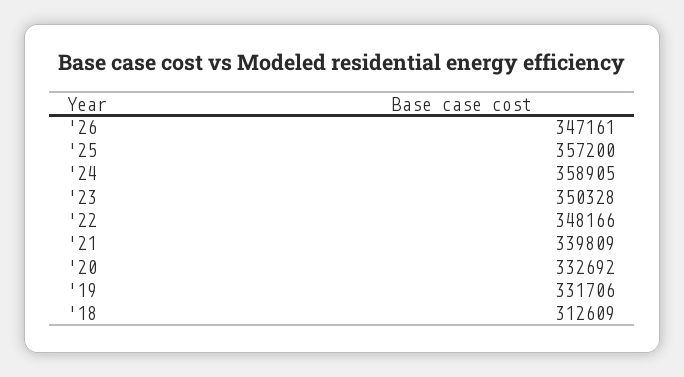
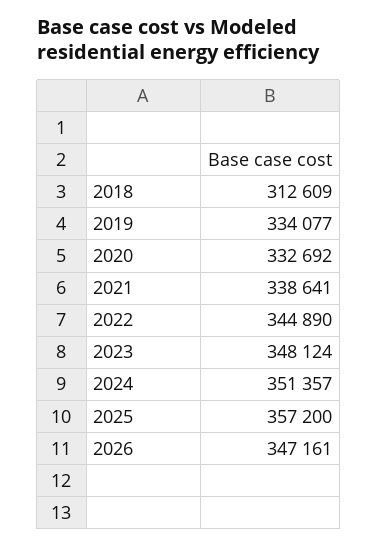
  {
    "'26": 347161,
    "'25": 357200,
-   "'24": 358905,
+   "'24": 351357,
-   "'23": 350328,
+   "'23": 348124,
-   "'22": 348166,
+   "'22": 344890,
-   "'21": 339809,
+   "'21": 338641,
    "'20": 332692,
-   "'19": 331706,
+   "'19": 334077,
    "'18": 312609
  }

